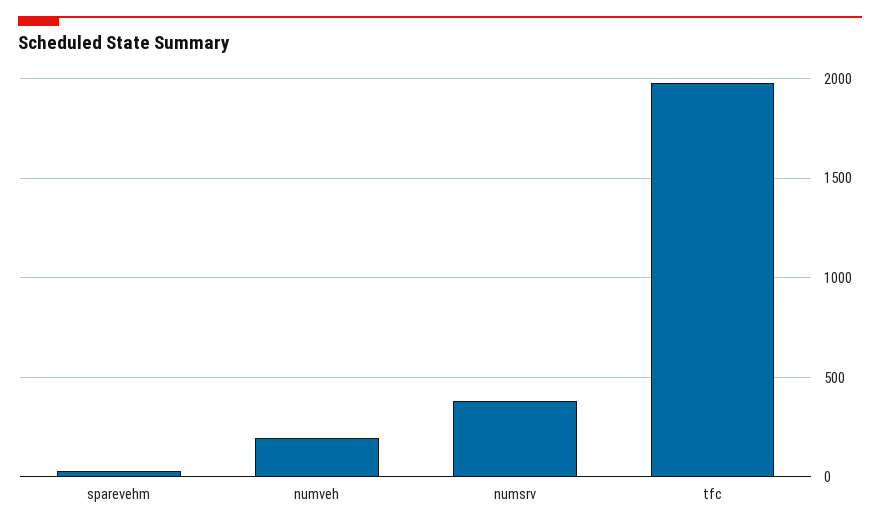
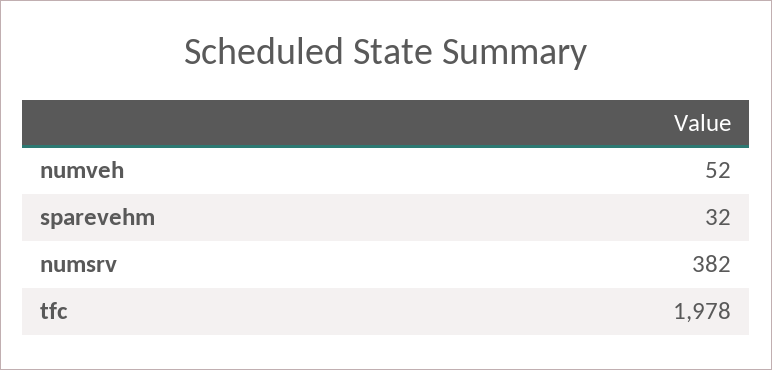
  {
    "sparevehm": 32,
-   "numveh": 200,
+   "numveh": 52,
    "numsrv": 382,
    "tfc": 1978
  }

